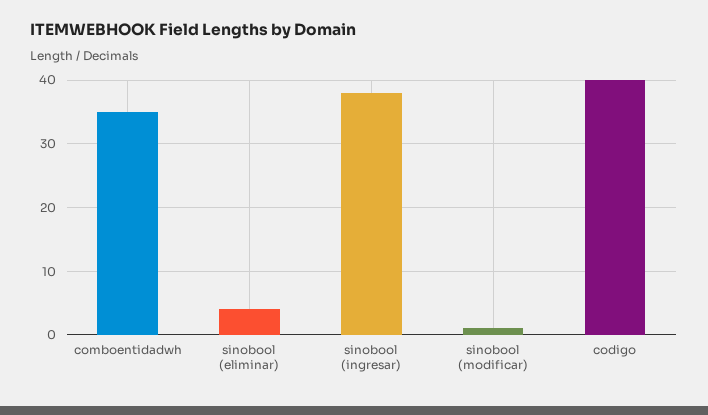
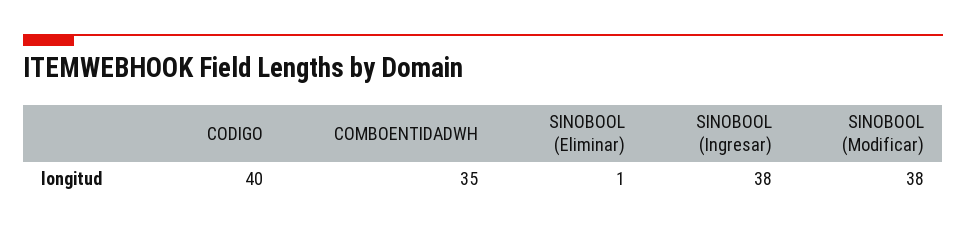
  {
    "comboentidadwh": 35,
-   "sinobool (eliminar)": 4,
+   "sinobool (eliminar)": 1,
    "sinobool (ingresar)": 38,
-   "sinobool (modificar)": 1,
+   "sinobool (modificar)": 38,
    "codigo": 40
  }

